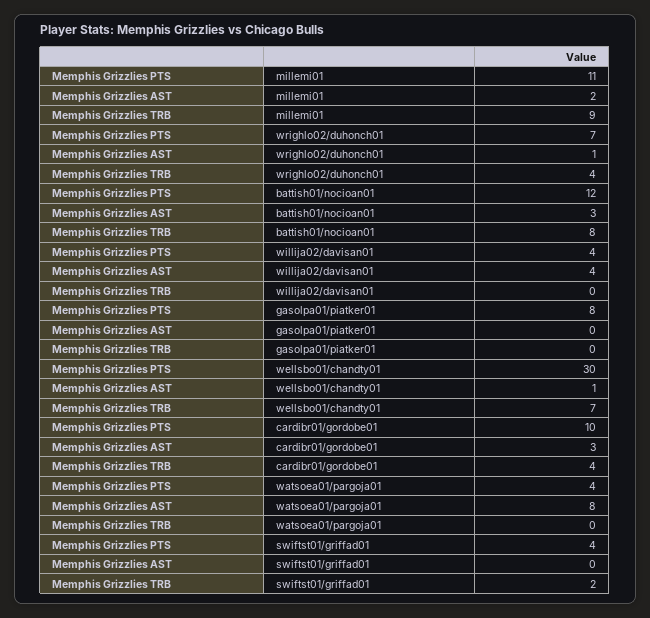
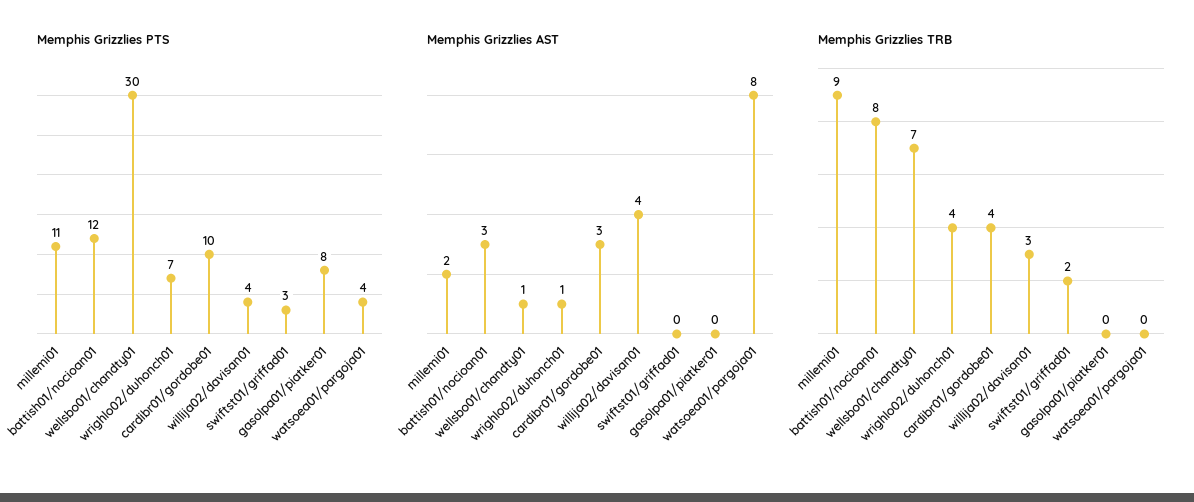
  {
    "Memphis Grizzlies PTS": {
      "millemi01": 11,
      "wrighlo02/duhonch01": 7,
      "battish01/nocioan01": 12,
      "willija02/davisan01": 4,
      "gasolpa01/piatker01": 8,
      "wellsbo01/chandty01": 30,
      "cardibr01/gordobe01": 10,
      "watsoea01/pargoja01": 4,
-     "swiftst01/griffad01": 4
+     "swiftst01/griffad01": 3
    },
    "Memphis Grizzlies AST": {
      "millemi01": 2,
      "wrighlo02/duhonch01": 1,
      "battish01/nocioan01": 3,
      "willija02/davisan01": 4,
      "gasolpa01/piatker01": 0,
      "wellsbo01/chandty01": 1,
      "cardibr01/gordobe01": 3,
      "watsoea01/pargoja01": 8,
      "swiftst01/griffad01": 0
    },
    "Memphis Grizzlies TRB": {
      "millemi01": 9,
      "wrighlo02/duhonch01": 4,
      "battish01/nocioan01": 8,
-     "willija02/davisan01": 0,
+     "willija02/davisan01": 3,
      "gasolpa01/piatker01": 0,
      "wellsbo01/chandty01": 7,
      "cardibr01/gordobe01": 4,
      "watsoea01/pargoja01": 0,
      "swiftst01/griffad01": 2
    }
  }

